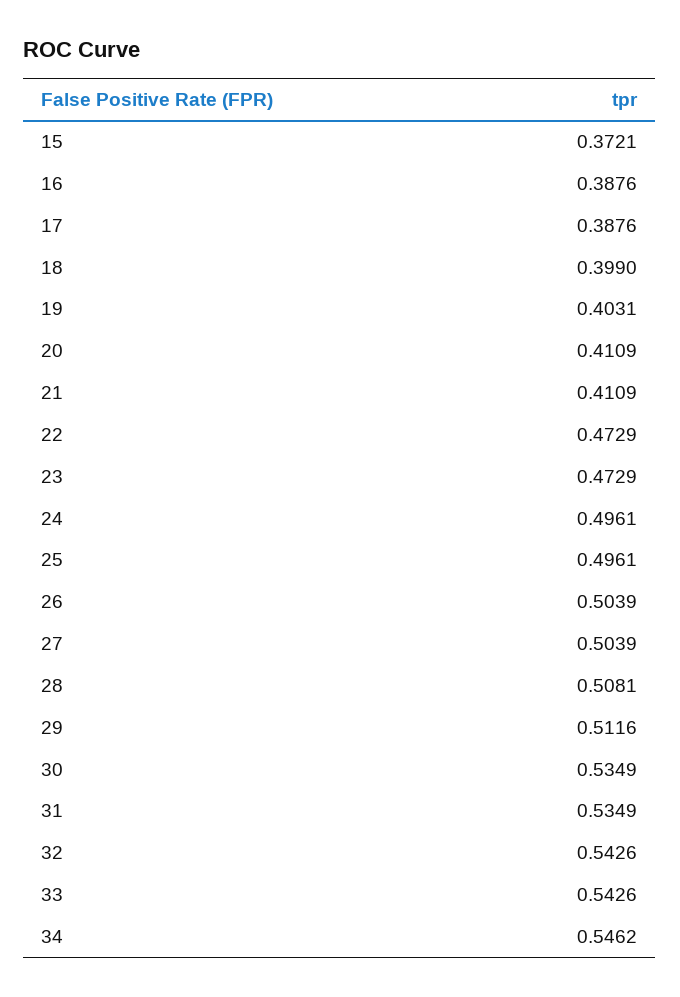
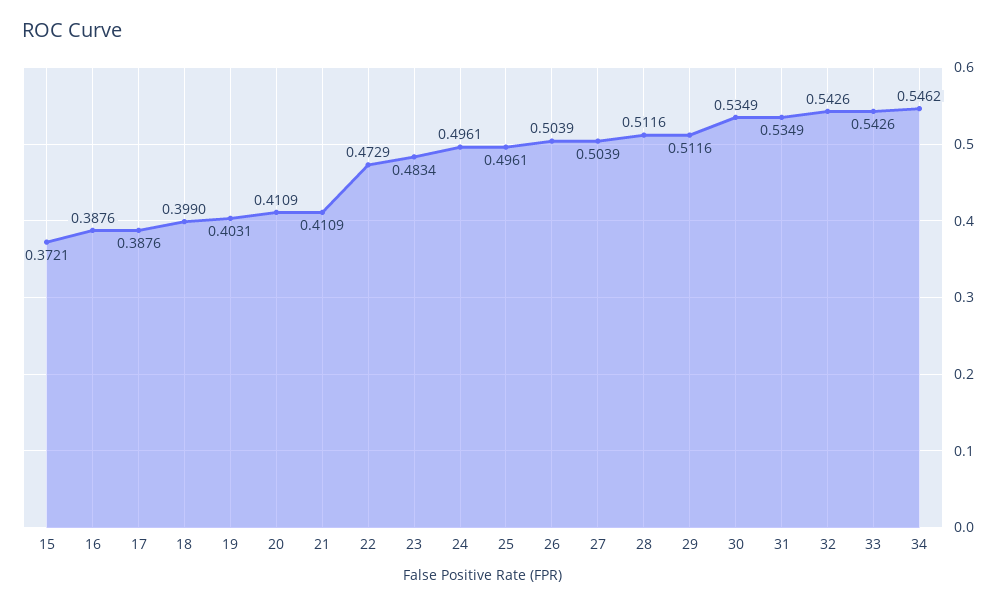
  {
    "15": 0.3721,
    "16": 0.3876,
    "17": 0.3876,
    "18": 0.399,
    "19": 0.4031,
    "20": 0.4109,
    "21": 0.4109,
    "22": 0.4729,
-   "23": 0.4729,
+   "23": 0.4834,
    "24": 0.4961,
    "25": 0.4961,
    "26": 0.5039,
    "27": 0.5039,
-   "28": 0.5081,
+   "28": 0.5116,
    "29": 0.5116,
    "30": 0.5349,
    "31": 0.5349,
    "32": 0.5426,
    "33": 0.5426,
    "34": 0.5462
  }

